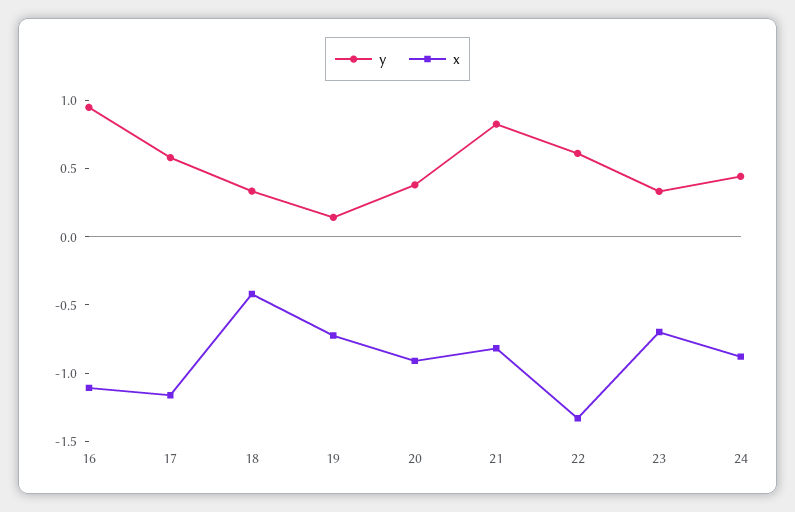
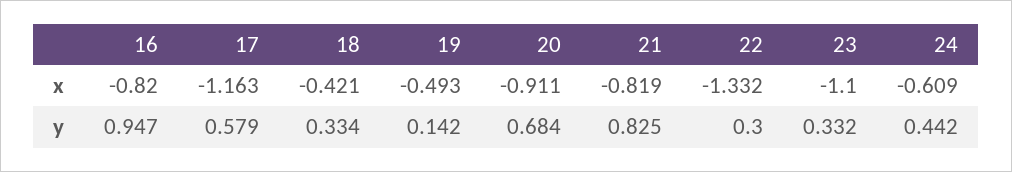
  {
    "y": {
      "16": 0.947,
      "17": 0.579,
      "18": 0.334,
      "19": 0.142,
-     "20": 0.4,
+     "20": 0.684,
      "21": 0.825,
-     "22": 0.6,
+     "22": 0.3,
      "23": 0.332,
      "24": 0.442
    },
    "x": {
-     "16": -1.1,
+     "16": -0.82,
      "17": -1.163,
      "18": -0.421,
-     "19": -0.7,
+     "19": -0.493,
      "20": -0.911,
      "21": -0.819,
      "22": -1.332,
-     "23": -0.7,
+     "23": -1.1,
-     "24": -0.9
+     "24": -0.609
    }
  }

